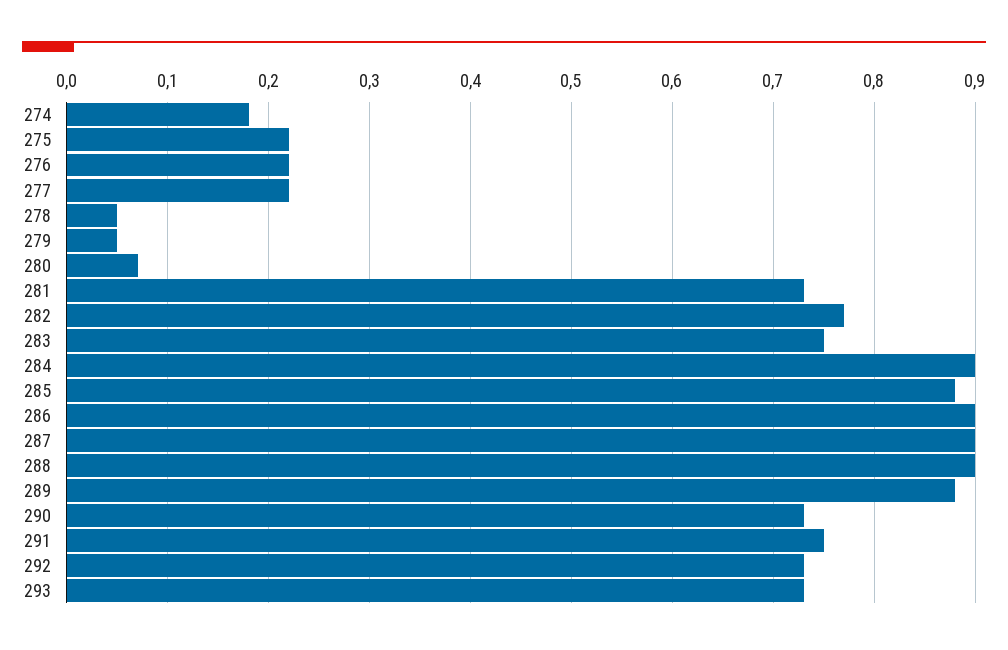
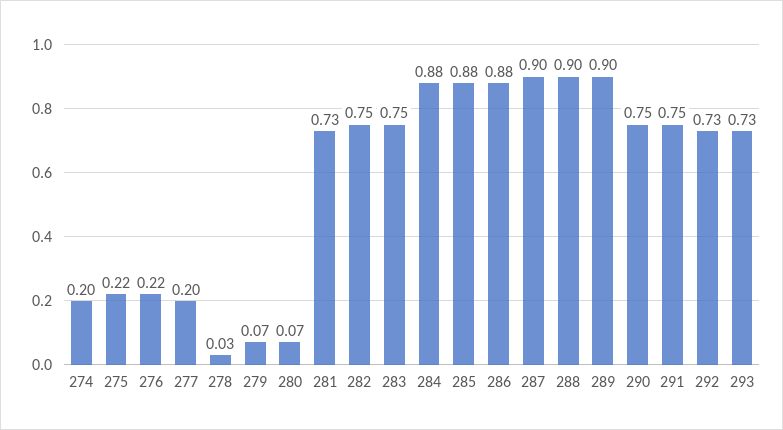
  {
-   "274": 0.18,
+   "274": 0.2,
    "275": 0.22,
    "276": 0.22,
-   "277": 0.22,
+   "277": 0.2,
-   "278": 0.05,
+   "278": 0.03,
-   "279": 0.05,
+   "279": 0.07,
    "280": 0.07,
    "281": 0.73,
-   "282": 0.77,
+   "282": 0.75,
    "283": 0.75,
-   "284": 0.9,
+   "284": 0.88,
    "285": 0.88,
-   "286": 0.9,
+   "286": 0.88,
    "287": 0.9,
    "288": 0.9,
-   "289": 0.88,
+   "289": 0.9,
-   "290": 0.73,
+   "290": 0.75,
    "291": 0.75,
    "292": 0.73,
    "293": 0.73
  }

